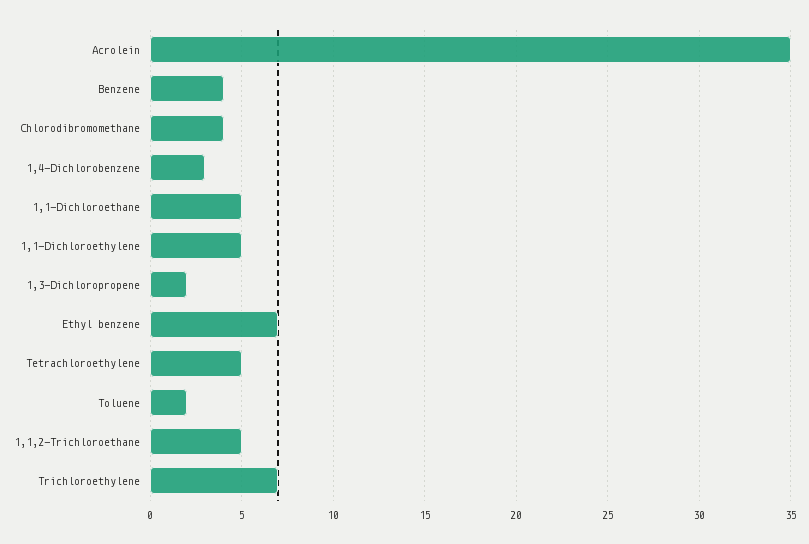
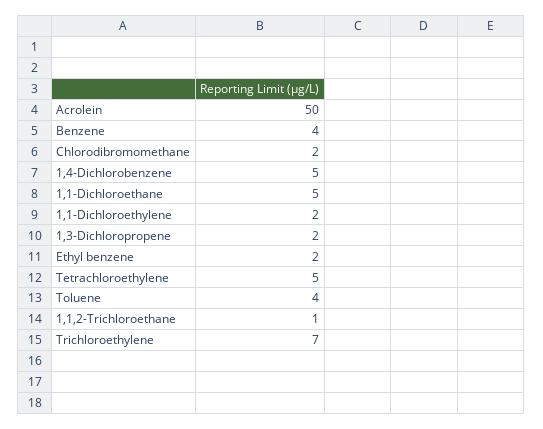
  {
-   "Acrolein": 35,
+   "Acrolein": 50,
    "Benzene": 4,
-   "Chlorodibromomethane": 4,
+   "Chlorodibromomethane": 2,
-   "1,4-Dichlorobenzene": 3,
+   "1,4-Dichlorobenzene": 5,
    "1,1-Dichloroethane": 5,
-   "1,1-Dichloroethylene": 5,
+   "1,1-Dichloroethylene": 2,
    "1,3-Dichloropropene": 2,
-   "Ethyl benzene": 7,
+   "Ethyl benzene": 2,
    "Tetrachloroethylene": 5,
-   "Toluene": 2,
+   "Toluene": 4,
-   "1,1,2-Trichloroethane": 5,
+   "1,1,2-Trichloroethane": 1,
    "Trichloroethylene": 7
  }

